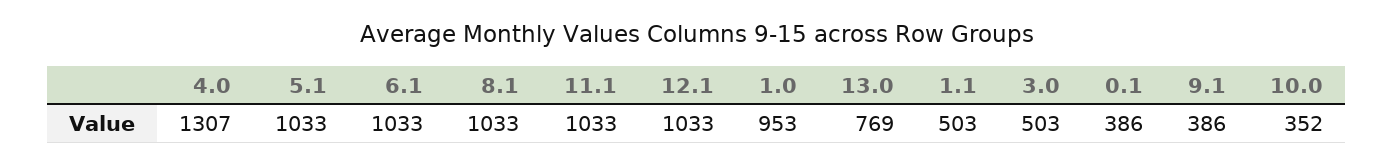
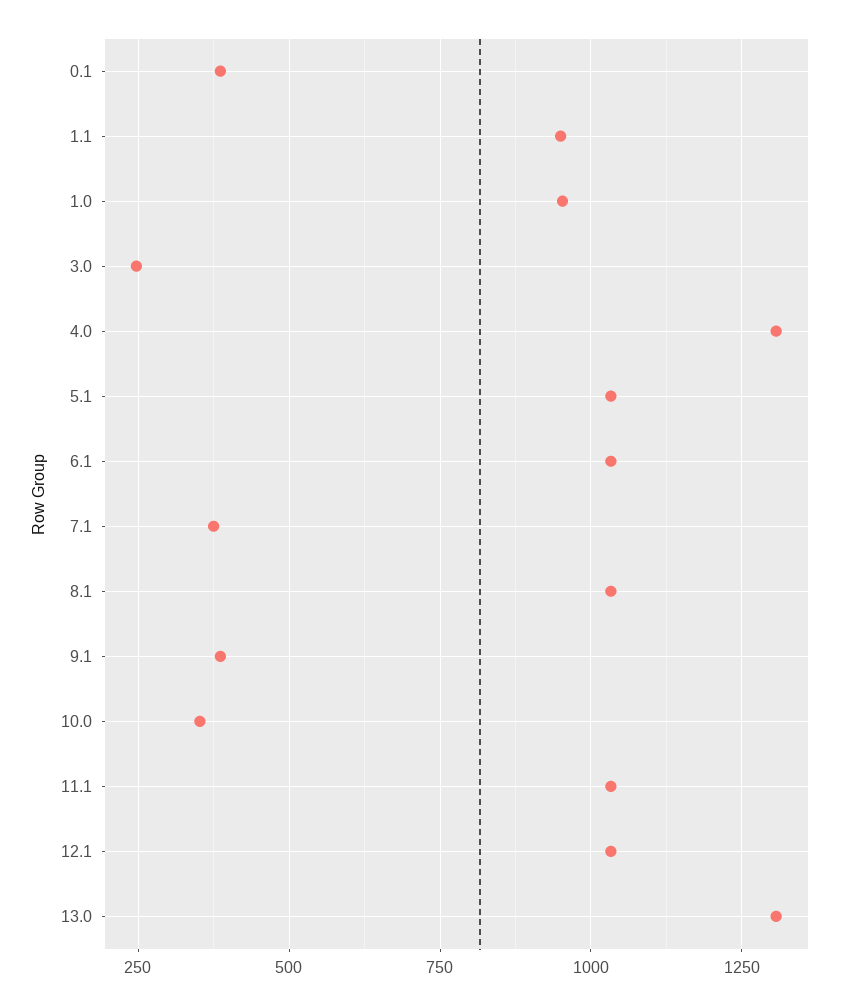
  {
    "4.0": 1307,
    "5.1": 1033,
    "6.1": 1033,
    "8.1": 1033,
    "11.1": 1033,
    "12.1": 1033,
    "1.0": 953,
-   "13.0": 769,
+   "13.0": 1300,
-   "1.1": 503,
+   "1.1": 950,
-   "3.0": 503,
+   "3.0": 250,
    "0.1": 386,
    "9.1": 386,
-   "10.0": 352
+   "10.0": 352,
+   "7.1": 375
  }

